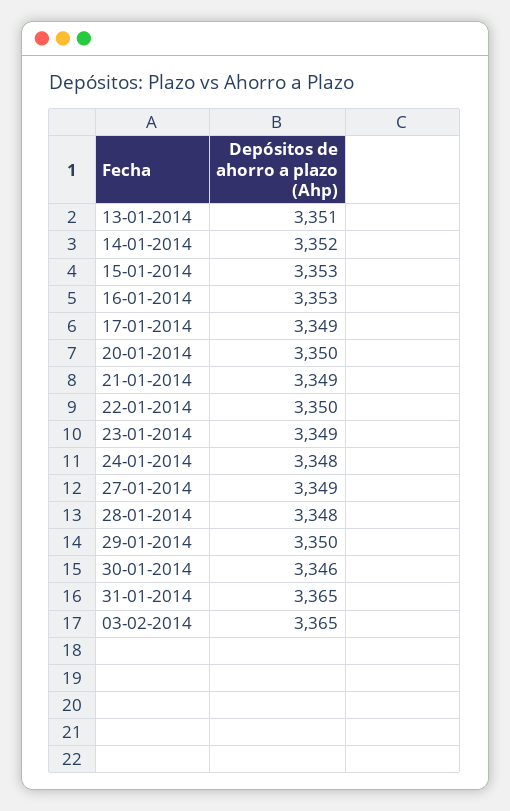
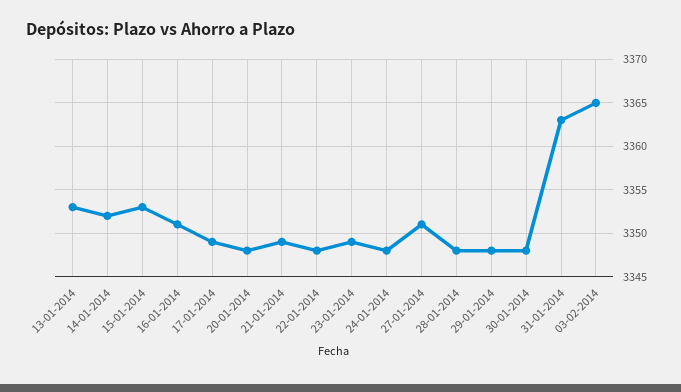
  {
-   "13-01-2014": 3351,
+   "13-01-2014": 3353,
    "14-01-2014": 3352,
    "15-01-2014": 3353,
-   "16-01-2014": 3353,
+   "16-01-2014": 3351,
    "17-01-2014": 3349,
-   "20-01-2014": 3350,
+   "20-01-2014": 3348,
    "21-01-2014": 3349,
-   "22-01-2014": 3350,
+   "22-01-2014": 3348,
    "23-01-2014": 3349,
    "24-01-2014": 3348,
-   "27-01-2014": 3349,
+   "27-01-2014": 3351,
    "28-01-2014": 3348,
-   "29-01-2014": 3350,
+   "29-01-2014": 3348,
-   "30-01-2014": 3346,
+   "30-01-2014": 3348,
-   "31-01-2014": 3365,
+   "31-01-2014": 3363,
    "03-02-2014": 3365
  }

